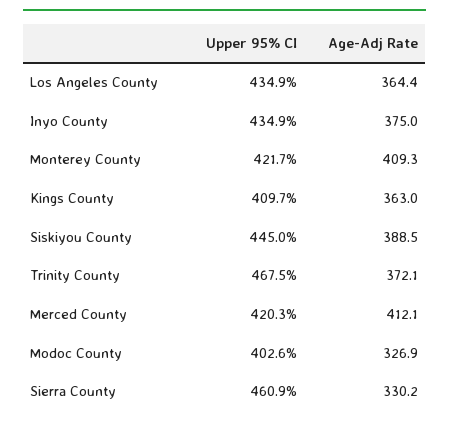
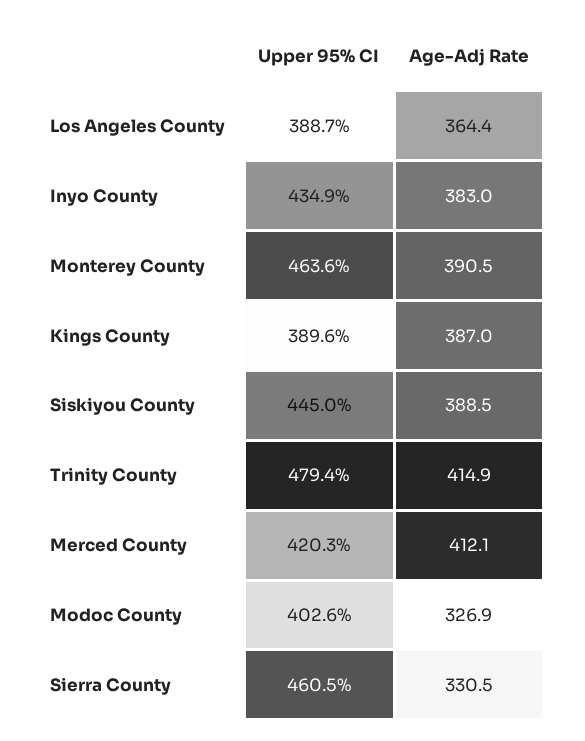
  {
    "Upper 95% CI": {
-     "Los Angeles County": 434.9,
+     "Los Angeles County": 388.7,
      "Inyo County": 434.9,
-     "Monterey County": 421.7,
+     "Monterey County": 463.6,
-     "Kings County": 409.7,
+     "Kings County": 389.6,
      "Siskiyou County": 445,
-     "Trinity County": 467.5,
+     "Trinity County": 479.4,
      "Merced County": 420.3,
      "Modoc County": 402.6,
-     "Sierra County": 460.9
+     "Sierra County": 460.5
    },
    "Age-Adj Rate": {
      "Los Angeles County": 364.4,
-     "Inyo County": 375,
+     "Inyo County": 383,
-     "Monterey County": 409.3,
+     "Monterey County": 390.5,
-     "Kings County": 363,
+     "Kings County": 387,
      "Siskiyou County": 388.5,
-     "Trinity County": 372.1,
+     "Trinity County": 414.9,
      "Merced County": 412.1,
      "Modoc County": 326.9,
-     "Sierra County": 330.2
+     "Sierra County": 330.5
    }
  }

